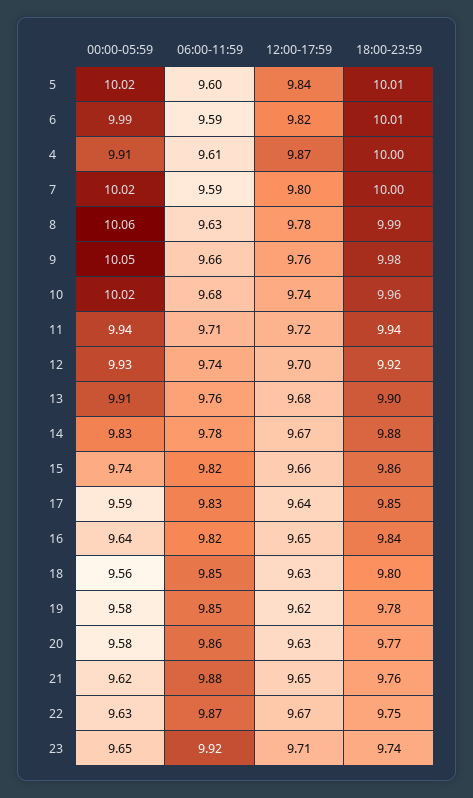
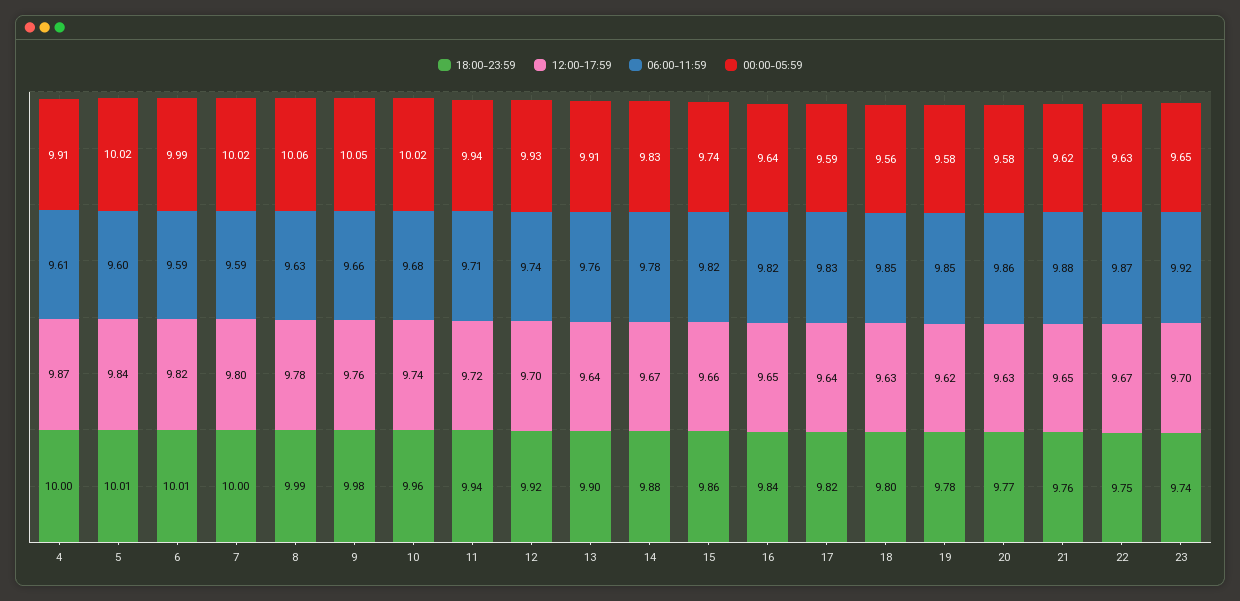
  {
    "00:00-05:59": {
      "5": 10.02,
      "6": 9.99,
      "4": 9.91,
      "7": 10.02,
      "8": 10.06,
      "9": 10.05,
      "10": 10.02,
      "11": 9.94,
      "12": 9.93,
      "13": 9.91,
      "14": 9.83,
      "15": 9.74,
      "17": 9.59,
      "16": 9.64,
      "18": 9.56,
      "19": 9.58,
      "20": 9.58,
      "21": 9.62,
      "22": 9.63,
      "23": 9.65
    },
    "06:00-11:59": {
      "5": 9.6,
      "6": 9.59,
      "4": 9.61,
      "7": 9.59,
      "8": 9.63,
      "9": 9.66,
      "10": 9.68,
      "11": 9.71,
      "12": 9.74,
      "13": 9.76,
      "14": 9.78,
      "15": 9.82,
      "17": 9.83,
      "16": 9.82,
      "18": 9.85,
      "19": 9.85,
      "20": 9.86,
      "21": 9.88,
      "22": 9.87,
      "23": 9.92
    },
    "12:00-17:59": {
      "5": 9.84,
      "6": 9.82,
      "4": 9.87,
      "7": 9.8,
      "8": 9.78,
      "9": 9.76,
      "10": 9.74,
      "11": 9.72,
      "12": 9.7,
-     "13": 9.68,
+     "13": 9.64,
      "14": 9.67,
      "15": 9.66,
      "17": 9.64,
      "16": 9.65,
      "18": 9.63,
      "19": 9.62,
      "20": 9.63,
      "21": 9.65,
      "22": 9.67,
-     "23": 9.71
+     "23": 9.7
    },
    "18:00-23:59": {
      "5": 10.01,
      "6": 10.01,
      "4": 10,
      "7": 10,
      "8": 9.99,
      "9": 9.98,
      "10": 9.96,
      "11": 9.94,
      "12": 9.92,
      "13": 9.9,
      "14": 9.88,
      "15": 9.86,
-     "17": 9.85,
+     "17": 9.82,
      "16": 9.84,
      "18": 9.8,
      "19": 9.78,
      "20": 9.77,
      "21": 9.76,
      "22": 9.75,
      "23": 9.74
    }
  }

